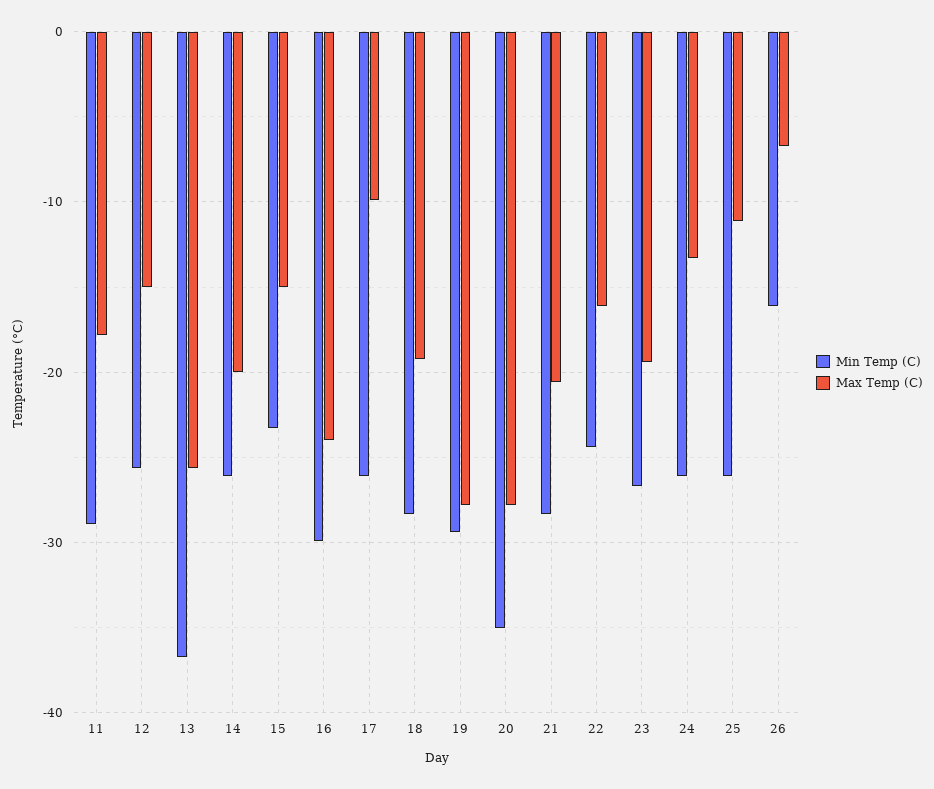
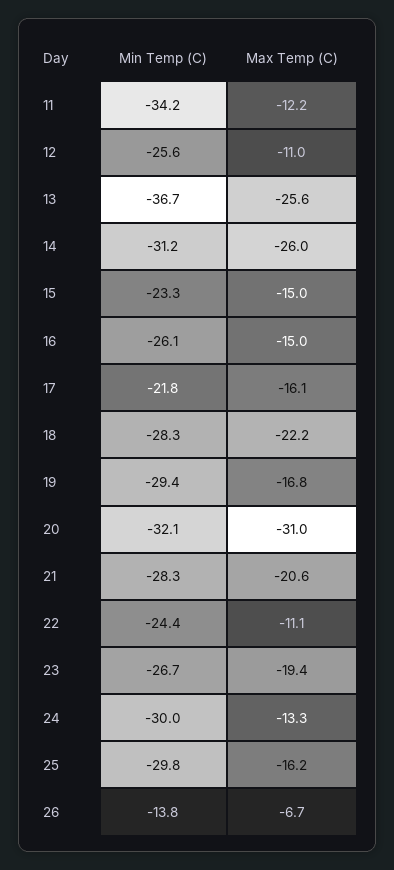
  {
    "Min Temp (C)": {
-     "11": -29,
+     "11": -34.2,
      "12": -25.6,
      "13": -36.7,
-     "14": -26,
+     "14": -31.2,
      "15": -23.3,
-     "16": -30,
+     "16": -26.1,
-     "17": -26,
+     "17": -21.8,
      "18": -28.3,
      "19": -29.4,
-     "20": -35,
+     "20": -32.1,
      "21": -28.3,
      "22": -24.4,
      "23": -26.7,
-     "24": -26,
+     "24": -30,
-     "25": -26,
+     "25": -29.8,
-     "26": -16
+     "26": -13.8
    },
    "Max Temp (C)": {
-     "11": -18,
+     "11": -12.2,
-     "12": -15,
+     "12": -11,
      "13": -25.6,
-     "14": -20,
+     "14": -26,
      "15": -15,
-     "16": -24,
+     "16": -15,
-     "17": -10,
+     "17": -16.1,
-     "18": -19,
+     "18": -22.2,
-     "19": -28,
+     "19": -16.8,
-     "20": -28,
+     "20": -31,
      "21": -20.6,
-     "22": -16,
+     "22": -11.1,
      "23": -19.4,
      "24": -13.3,
-     "25": -11,
+     "25": -16.2,
      "26": -6.7
    }
  }

